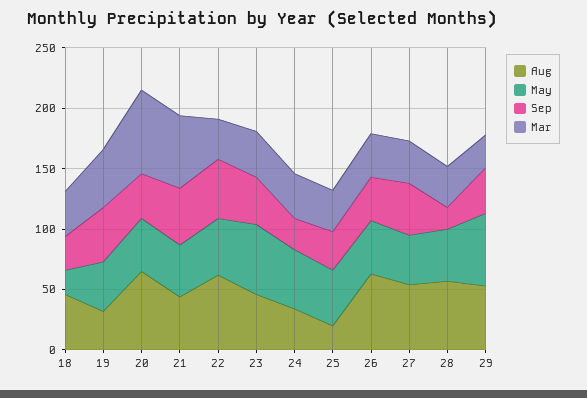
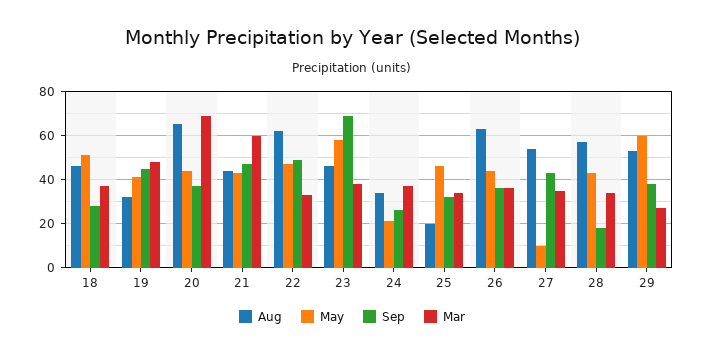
  {
    "Aug": {
      "18": 45,
      "19": 30,
      "20": 65,
      "21": 45,
      "22": 60,
      "23": 45,
      "24": 35,
      "25": 20,
      "26": 65,
      "27": 55,
      "28": 55,
      "29": 55
    },
    "May": {
-     "18": 20,
+     "18": 50,
      "19": 40,
      "20": 45,
      "21": 45,
      "22": 45,
      "23": 60,
-     "24": 50,
+     "24": 20,
      "25": 45,
      "26": 45,
-     "27": 40,
+     "27": 10,
      "28": 45,
      "29": 60
    },
    "Sep": {
      "18": 30,
      "19": 45,
      "20": 35,
      "21": 45,
      "22": 50,
-     "23": 40,
+     "23": 70,
      "24": 25,
      "25": 30,
      "26": 35,
      "27": 45,
      "28": 20,
      "29": 40
    },
    "Mar": {
      "18": 35,
      "19": 50,
      "20": 70,
      "21": 60,
      "22": 35,
      "23": 40,
      "24": 35,
      "25": 35,
      "26": 35,
      "27": 35,
      "28": 35,
      "29": 25
    }
  }

